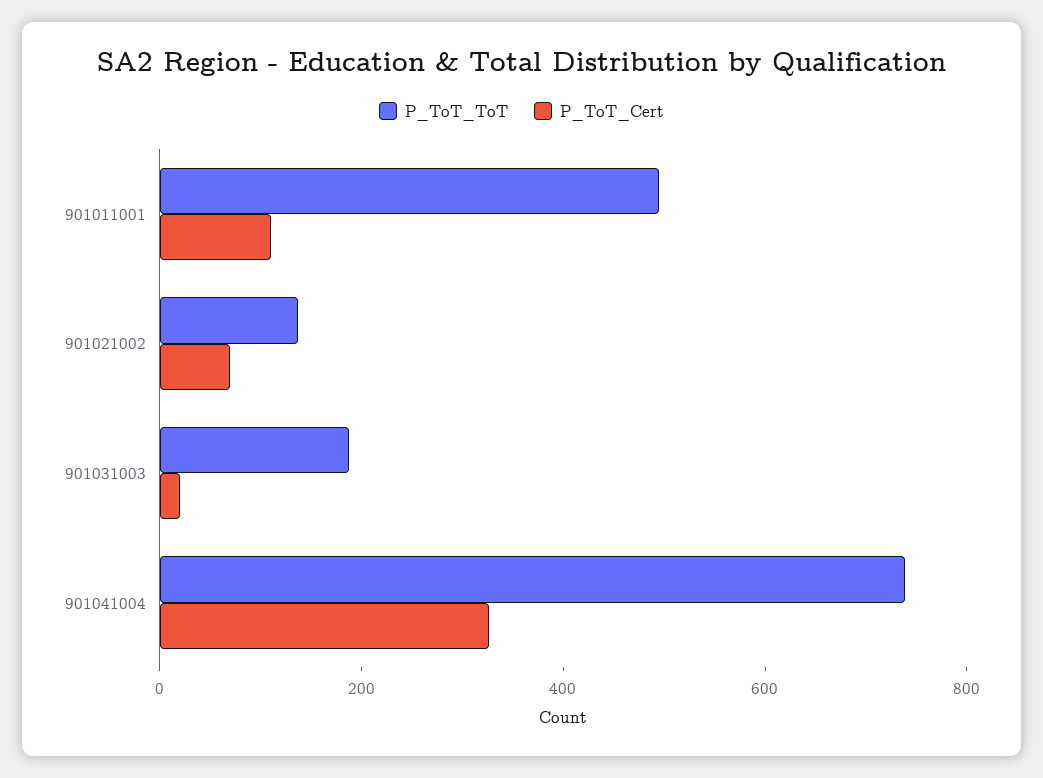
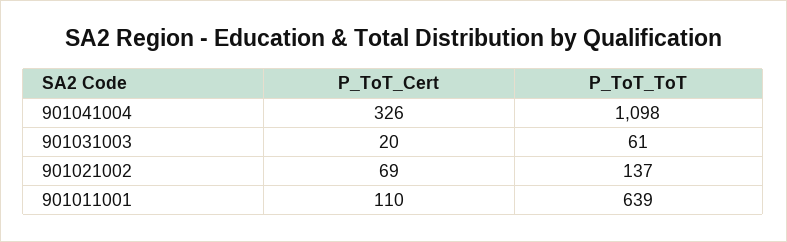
  {
    "P_ToT_ToT": {
-     "901011001": 500,
+     "901011001": 639,
      "901021002": 137,
-     "901031003": 200,
+     "901031003": 61,
-     "901041004": 750
+     "901041004": 1098
    },
    "P_ToT_Cert": {
      "901011001": 110,
      "901021002": 69,
      "901031003": 20,
      "901041004": 326
    }
  }

